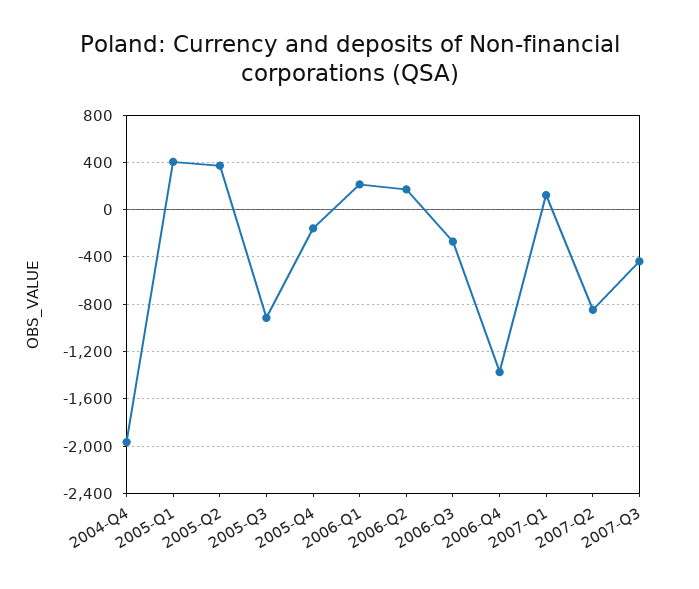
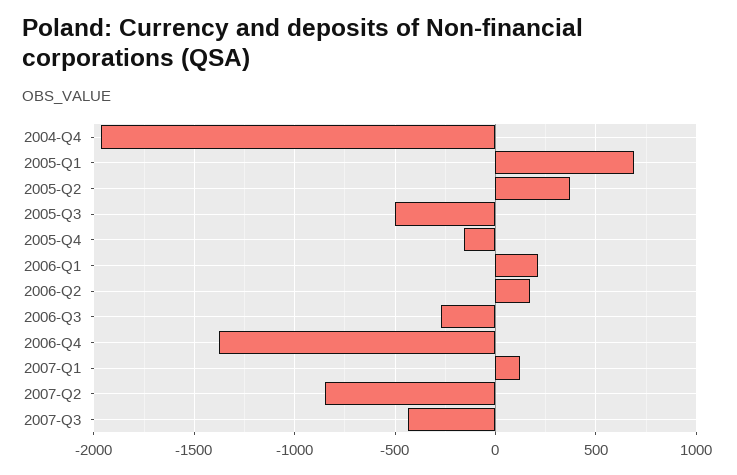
  {
    "2004-Q4": -1950,
-   "2005-Q1": 400,
+   "2005-Q1": 700,
    "2005-Q2": 350,
-   "2005-Q3": -900,
+   "2005-Q3": -500,
    "2005-Q4": -150,
    "2006-Q1": 200,
    "2006-Q2": 150,
    "2006-Q3": -250,
    "2006-Q4": -1350,
    "2007-Q1": 100,
    "2007-Q2": -850,
    "2007-Q3": -450
  }

